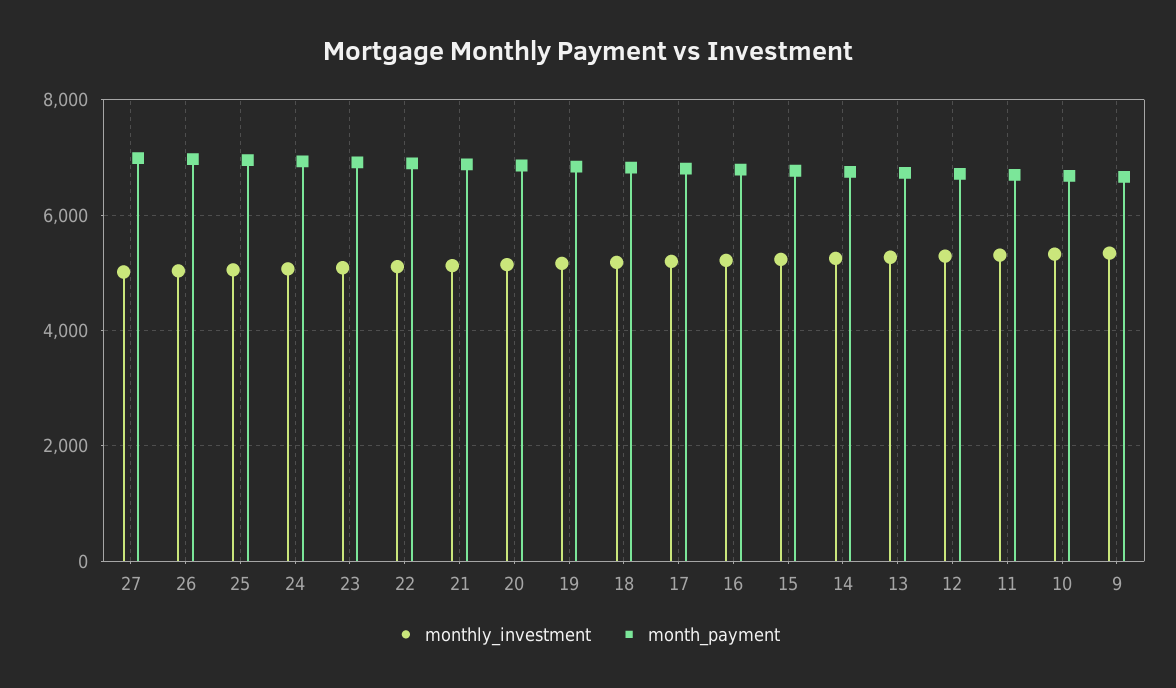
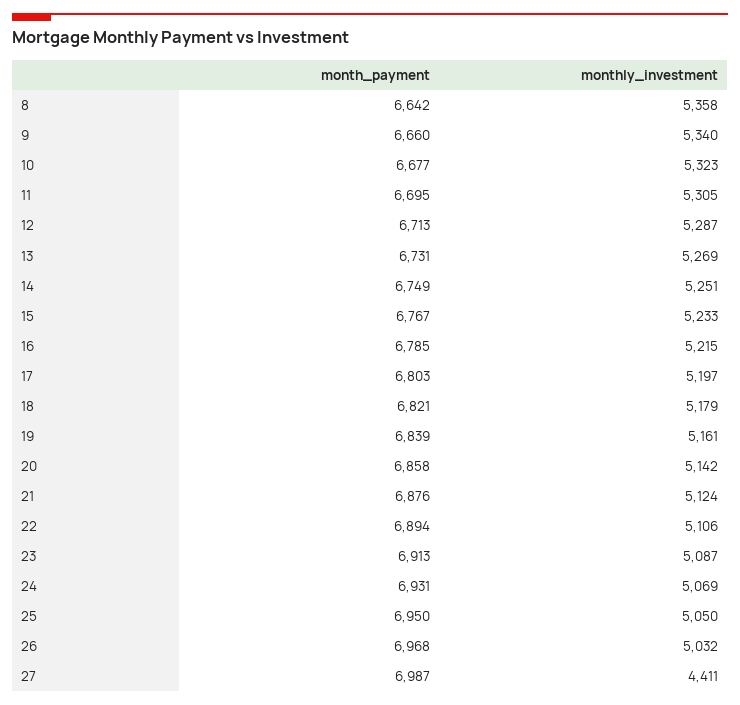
  {
    "monthly_investment": {
-     "27": 5000,
+     "27": 4411,
      "26": 5032,
      "25": 5050,
      "24": 5069,
      "23": 5087,
      "22": 5106,
      "21": 5124,
      "20": 5142,
      "19": 5161,
      "18": 5179,
      "17": 5197,
      "16": 5215,
      "15": 5233,
      "14": 5251,
      "13": 5269,
      "12": 5287,
      "11": 5305,
      "10": 5323,
-     "9": 5340
+     "9": 5340,
+     "8": 5358
    },
    "month_payment": {
      "27": 6987,
      "26": 6968,
      "25": 6950,
      "24": 6931,
      "23": 6913,
      "22": 6894,
      "21": 6876,
      "20": 6858,
      "19": 6839,
      "18": 6821,
      "17": 6803,
      "16": 6785,
      "15": 6767,
      "14": 6749,
      "13": 6731,
      "12": 6713,
      "11": 6695,
      "10": 6677,
-     "9": 6660
+     "9": 6660,
+     "8": 6642
    }
  }

